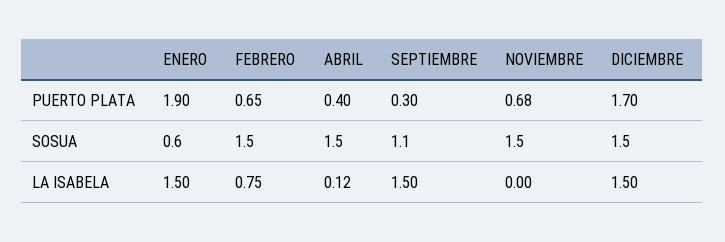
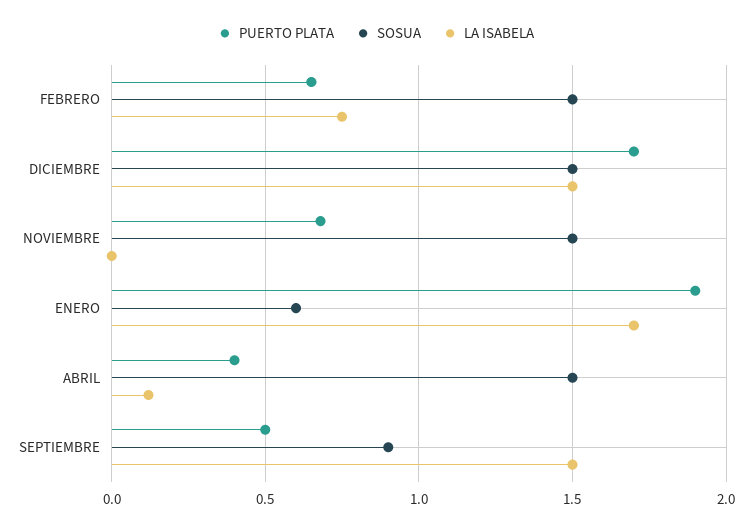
  {
    "PUERTO PLATA": {
      "ENERO": 1.9,
      "FEBRERO": 0.65,
      "ABRIL": 0.4,
-     "SEPTIEMBRE": 0.3,
+     "SEPTIEMBRE": 0.5,
      "NOVIEMBRE": 0.68,
      "DICIEMBRE": 1.7
    },
    "SOSUA": {
      "ENERO": 0.6,
      "FEBRERO": 1.5,
      "ABRIL": 1.5,
-     "SEPTIEMBRE": 1.1,
+     "SEPTIEMBRE": 0.9,
      "NOVIEMBRE": 1.5,
      "DICIEMBRE": 1.5
    },
    "LA ISABELA": {
-     "ENERO": 1.5,
+     "ENERO": 1.7,
      "FEBRERO": 0.75,
      "ABRIL": 0.12,
      "SEPTIEMBRE": 1.5,
      "NOVIEMBRE": 0,
      "DICIEMBRE": 1.5
    }
  }

